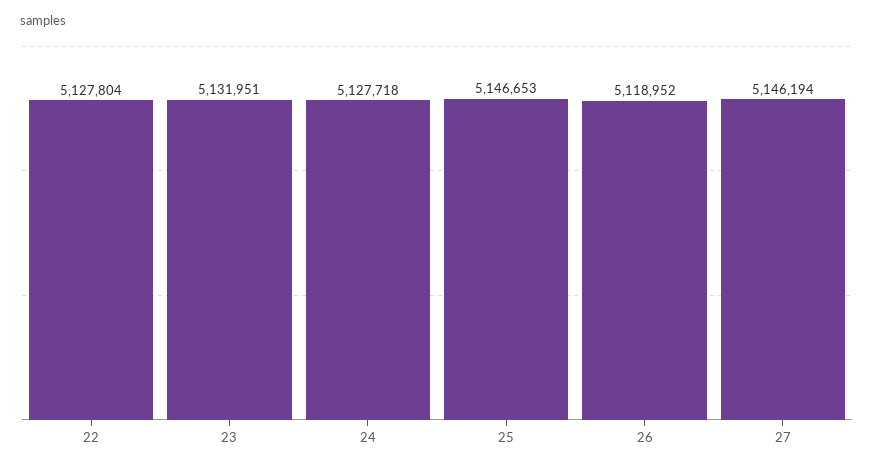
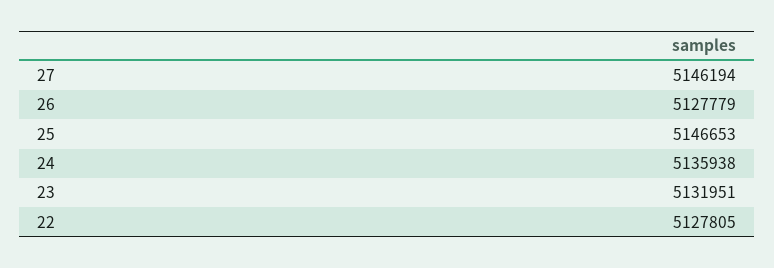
  {
-   "22": 5127804,
+   "22": 5127805,
    "23": 5131951,
-   "24": 5127718,
+   "24": 5135938,
    "25": 5146653,
-   "26": 5118952,
+   "26": 5127779,
    "27": 5146194
  }

